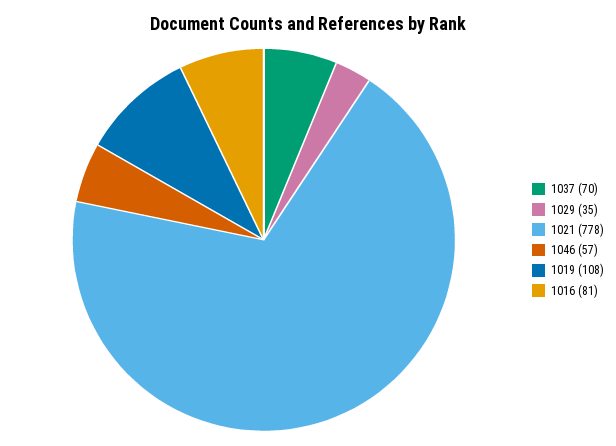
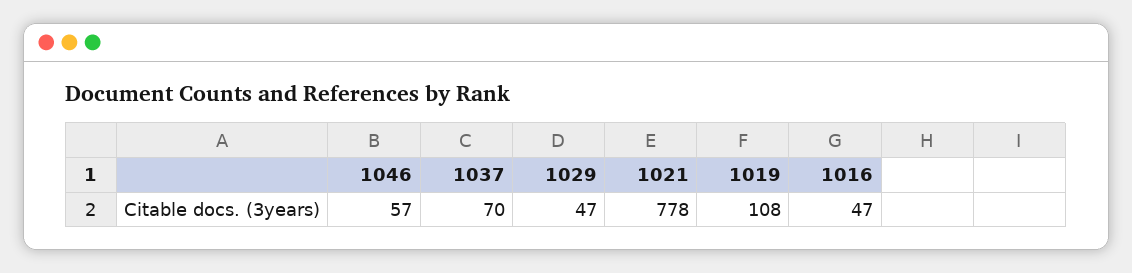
  {
    "1037": 70,
-   "1029": 35,
+   "1029": 47,
    "1021": 778,
    "1046": 57,
    "1019": 108,
-   "1016": 81
+   "1016": 47
  }

